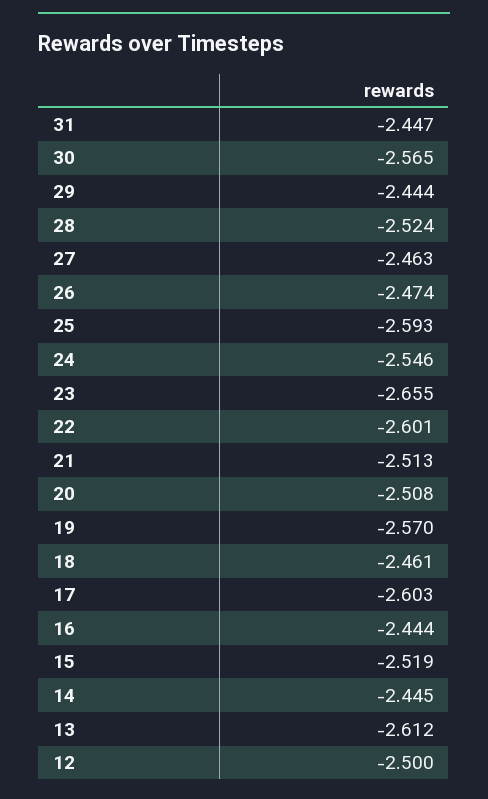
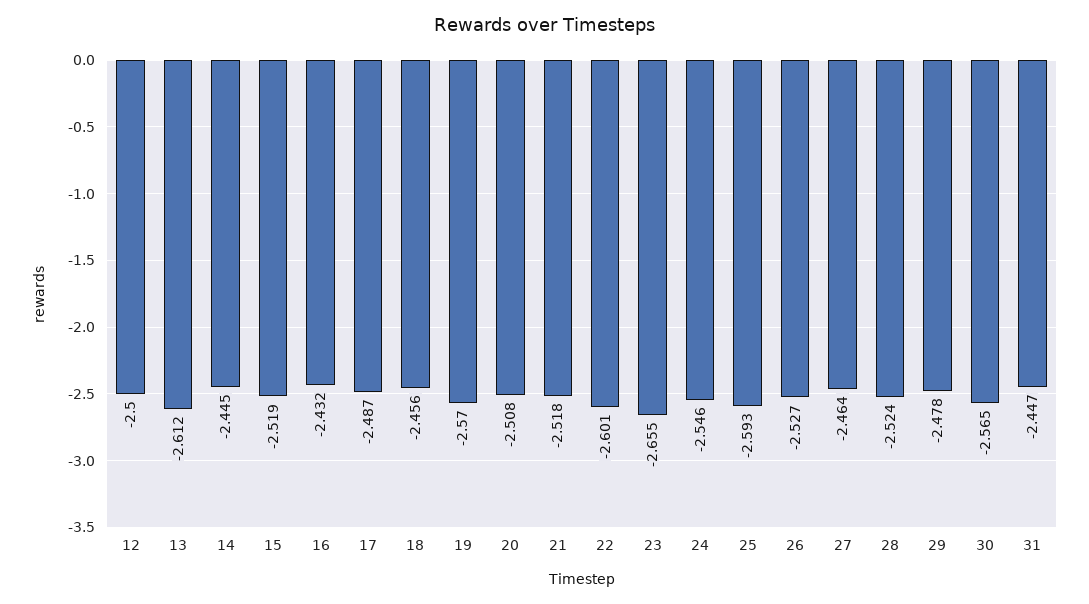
  {
    "31": -2.447,
    "30": -2.565,
-   "29": -2.444,
+   "29": -2.478,
    "28": -2.524,
-   "27": -2.463,
+   "27": -2.464,
-   "26": -2.474,
+   "26": -2.527,
    "25": -2.593,
    "24": -2.546,
    "23": -2.655,
    "22": -2.601,
-   "21": -2.513,
+   "21": -2.518,
    "20": -2.508,
    "19": -2.57,
-   "18": -2.461,
+   "18": -2.456,
-   "17": -2.603,
+   "17": -2.487,
-   "16": -2.444,
+   "16": -2.432,
    "15": -2.519,
    "14": -2.445,
    "13": -2.612,
    "12": -2.5
  }

